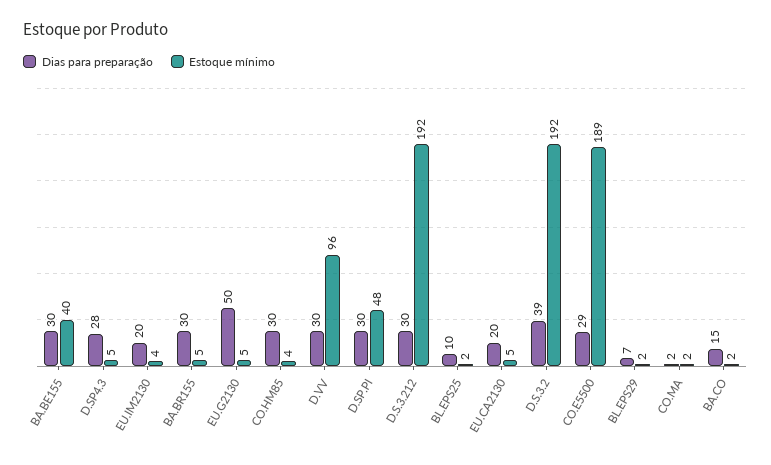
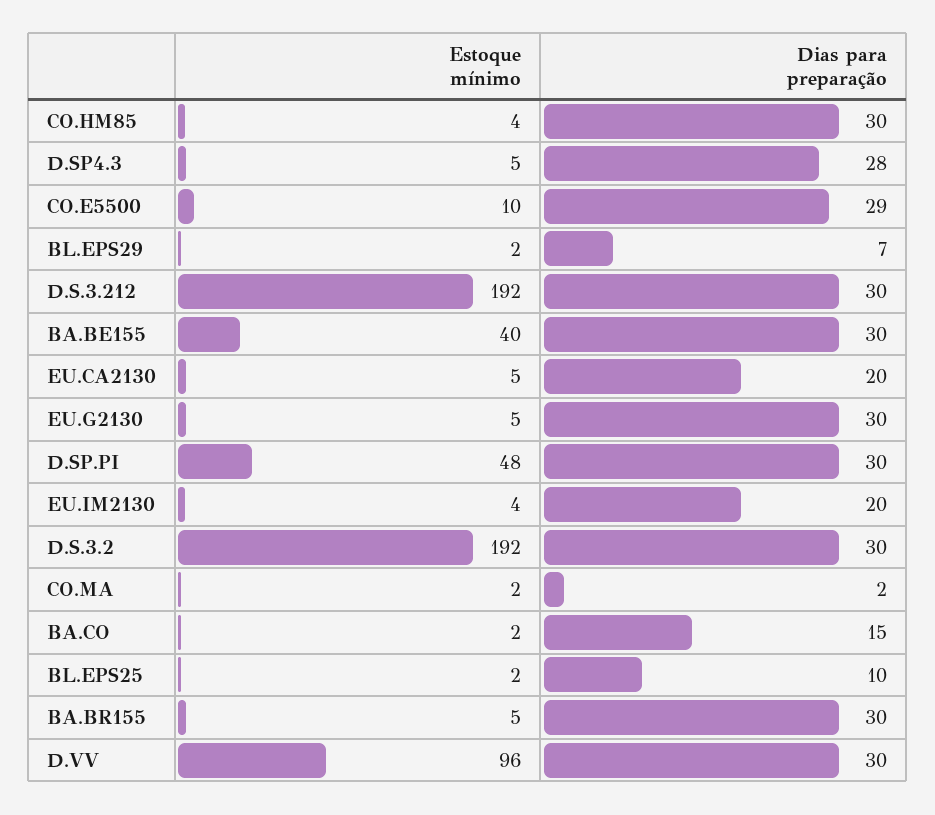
  {
    "Dias para preparação": {
      "BA.BE155": 30,
      "D.SP4.3": 28,
      "EU.IM2130": 20,
      "BA.BR155": 30,
-     "EU.G2130": 50,
+     "EU.G2130": 30,
      "CO.HM85": 30,
      "D.VV": 30,
      "D.SP.PI": 30,
      "D.S.3.212": 30,
      "BL.EPS25": 10,
      "EU.CA2130": 20,
-     "D.S.3.2": 39,
+     "D.S.3.2": 30,
      "CO.E5500": 29,
      "BL.EPS29": 7,
      "CO.MA": 2,
      "BA.CO": 15
    },
    "Estoque mínimo": {
      "BA.BE155": 40,
      "D.SP4.3": 5,
      "EU.IM2130": 4,
      "BA.BR155": 5,
      "EU.G2130": 5,
      "CO.HM85": 4,
      "D.VV": 96,
      "D.SP.PI": 48,
      "D.S.3.212": 192,
      "BL.EPS25": 2,
      "EU.CA2130": 5,
      "D.S.3.2": 192,
-     "CO.E5500": 189,
+     "CO.E5500": 10,
      "BL.EPS29": 2,
      "CO.MA": 2,
      "BA.CO": 2
    }
  }

